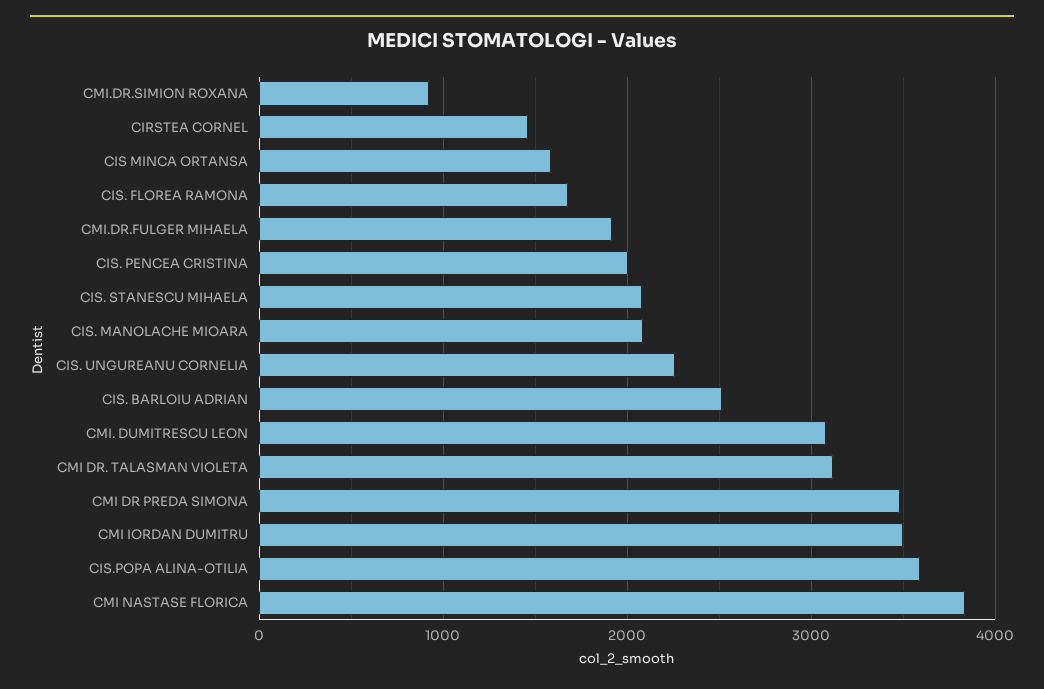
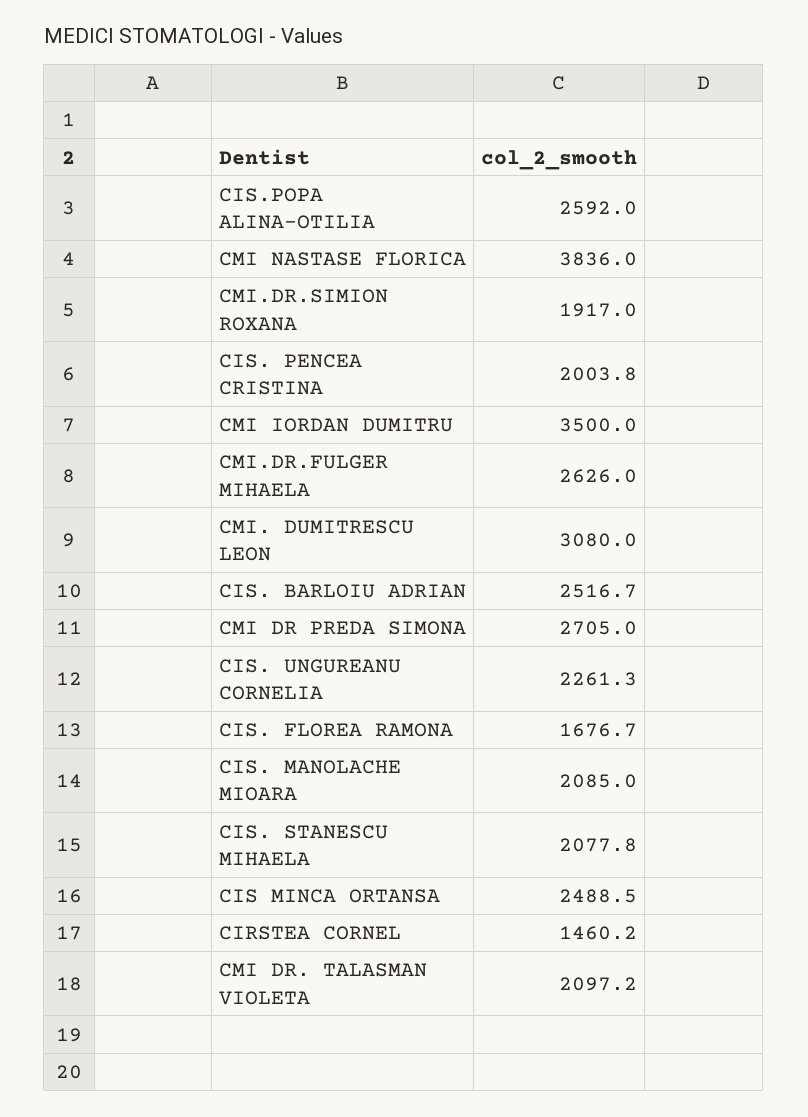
  {
-   "CMI.DR.SIMION ROXANA": 900,
+   "CMI.DR.SIMION ROXANA": 1917,
    "CIRSTEA CORNEL": 1460.2,
-   "CIS MINCA ORTANSA": 1600,
+   "CIS MINCA ORTANSA": 2488.5,
    "CIS. FLOREA RAMONA": 1676.7,
-   "CMI.DR.FULGER MIHAELA": 1900,
+   "CMI.DR.FULGER MIHAELA": 2626,
    "CIS. PENCEA CRISTINA": 2003.8,
    "CIS. STANESCU MIHAELA": 2077.8,
    "CIS. MANOLACHE MIOARA": 2085,
    "CIS. UNGUREANU CORNELIA": 2261.3,
    "CIS. BARLOIU ADRIAN": 2516.7,
    "CMI. DUMITRESCU LEON": 3080,
-   "CMI DR. TALASMAN VIOLETA": 3100,
+   "CMI DR. TALASMAN VIOLETA": 2097.2,
-   "CMI DR PREDA SIMONA": 3500,
+   "CMI DR PREDA SIMONA": 2705,
    "CMI IORDAN DUMITRU": 3500,
-   "CIS.POPA ALINA-OTILIA": 3600,
+   "CIS.POPA ALINA-OTILIA": 2592,
    "CMI NASTASE FLORICA": 3836
  }

